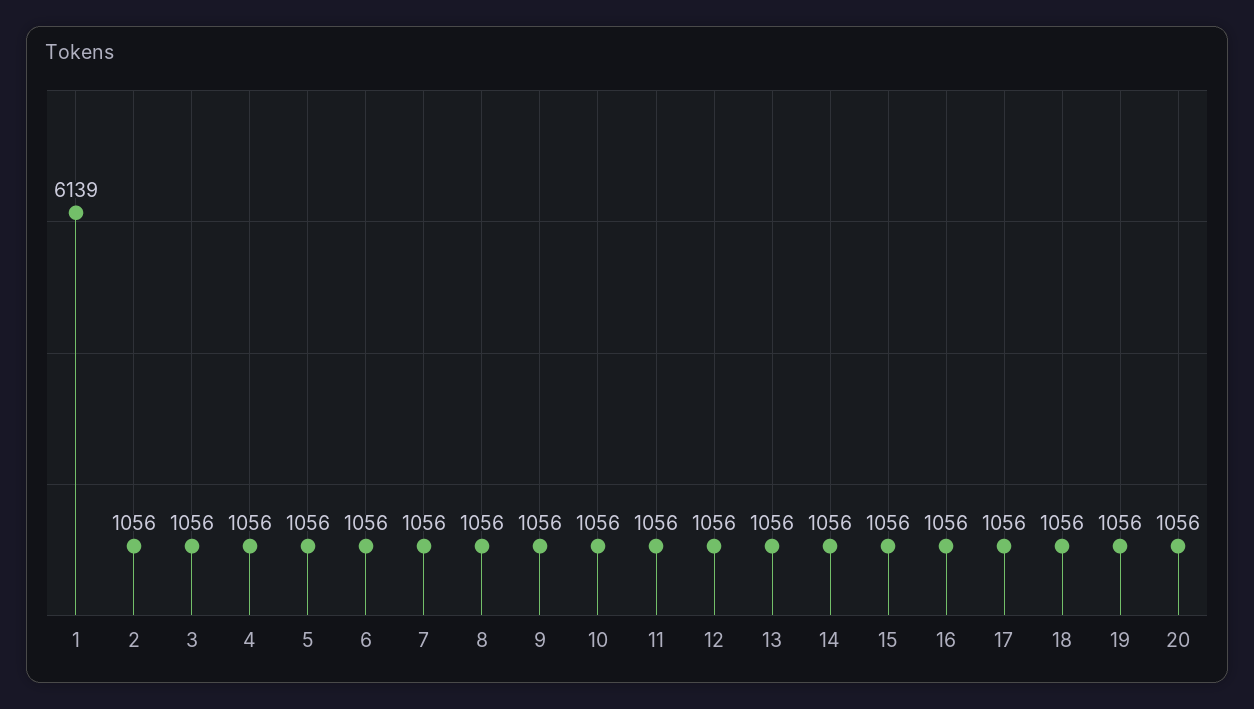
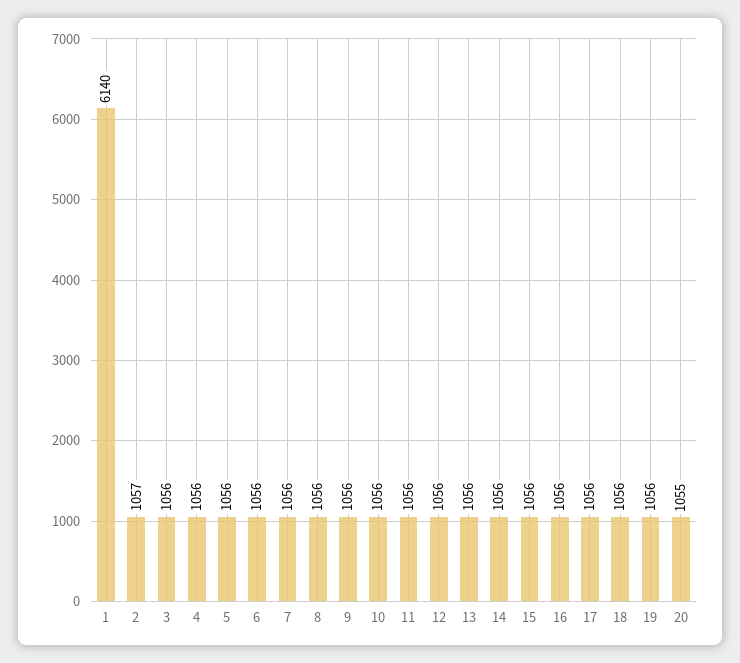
  {
-   "1": 6139,
+   "1": 6140,
-   "2": 1056,
+   "2": 1057,
    "3": 1056,
    "4": 1056,
    "5": 1056,
    "6": 1056,
    "7": 1056,
    "8": 1056,
    "9": 1056,
    "10": 1056,
    "11": 1056,
    "12": 1056,
    "13": 1056,
    "14": 1056,
    "15": 1056,
    "16": 1056,
    "17": 1056,
    "18": 1056,
    "19": 1056,
-   "20": 1056
+   "20": 1055
  }

